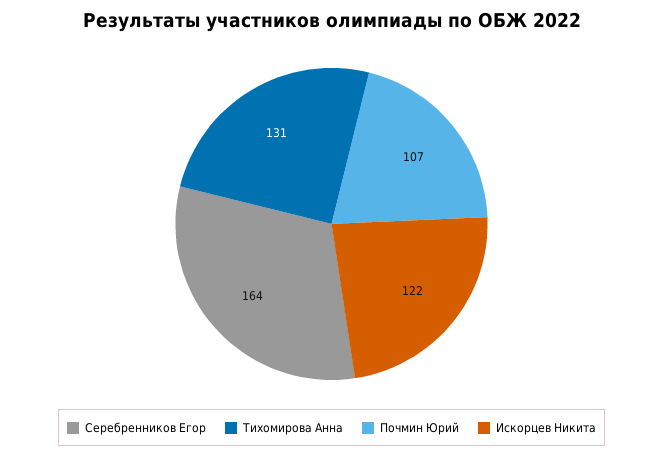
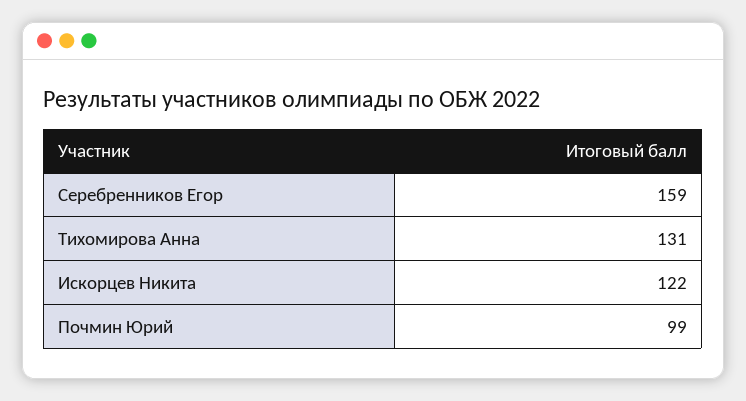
  {
-   "Серебренников Егор": 164,
+   "Серебренников Егор": 159,
    "Тихомирова Анна": 131,
-   "Почмин Юрий": 107,
+   "Почмин Юрий": 99,
    "Искорцев Никита": 122
  }

